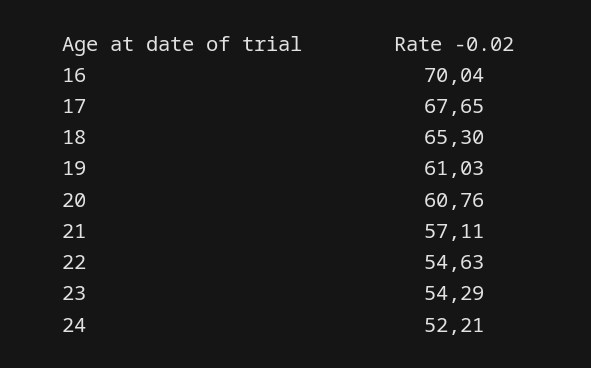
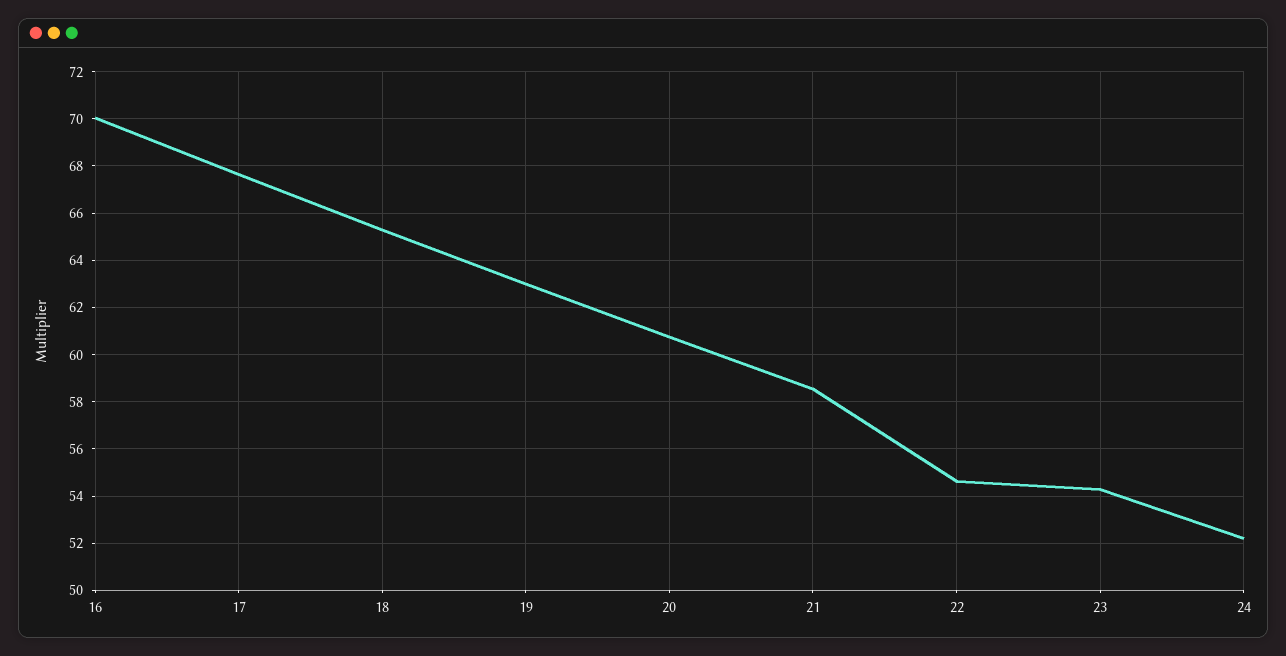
  {
    "16": 70.04,
    "17": 67.65,
    "18": 65.3,
-   "19": 61.03,
+   "19": 63,
    "20": 60.76,
-   "21": 57.11,
+   "21": 58.5,
    "22": 54.63,
    "23": 54.29,
    "24": 52.21
  }

